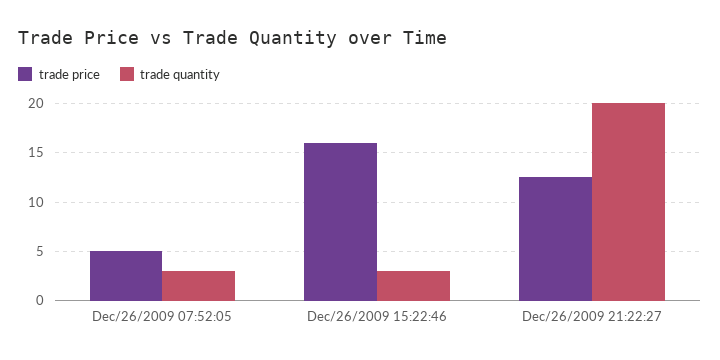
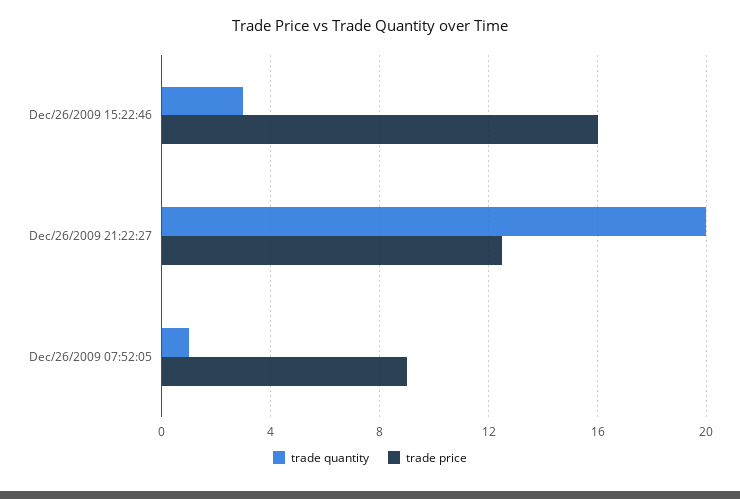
  {
    "trade price": {
-     "Dec/26/2009 07:52:05": 5,
+     "Dec/26/2009 07:52:05": 9,
      "Dec/26/2009 15:22:46": 16,
      "Dec/26/2009 21:22:27": 12.5
    },
    "trade quantity": {
-     "Dec/26/2009 07:52:05": 3,
+     "Dec/26/2009 07:52:05": 1,
      "Dec/26/2009 15:22:46": 3,
      "Dec/26/2009 21:22:27": 20
    }
  }

